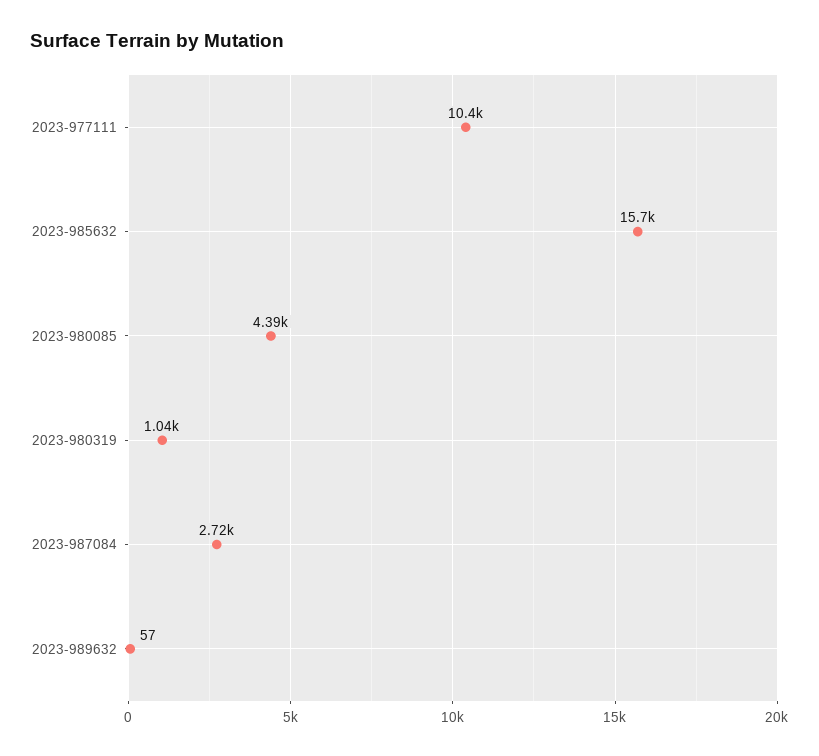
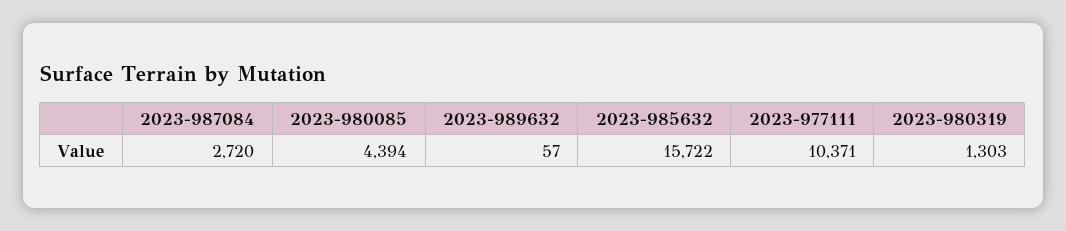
  {
    "2023-977111": 10371,
    "2023-985632": 15722,
    "2023-980085": 4394,
-   "2023-980319": 1040,
+   "2023-980319": 1303,
    "2023-987084": 2720,
    "2023-989632": 57
  }

